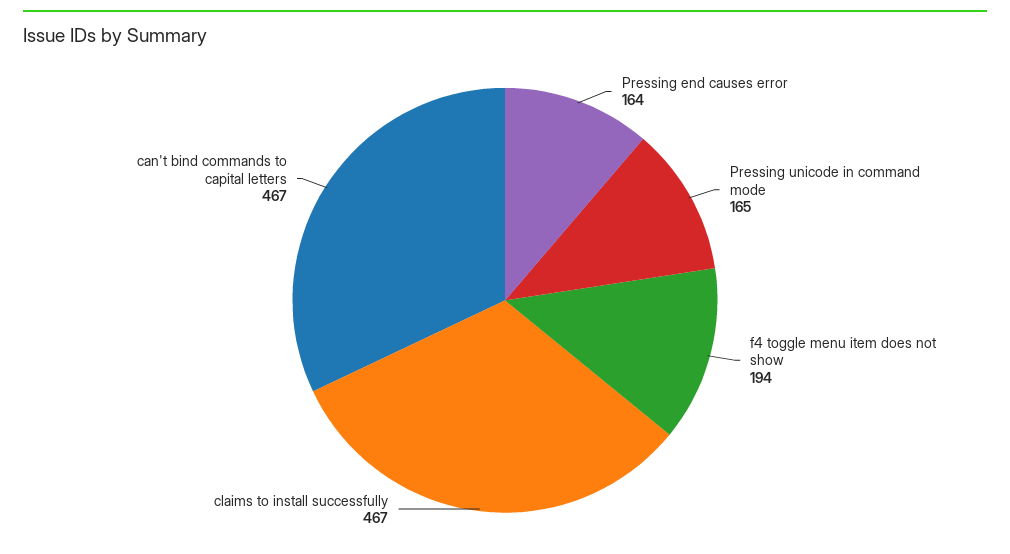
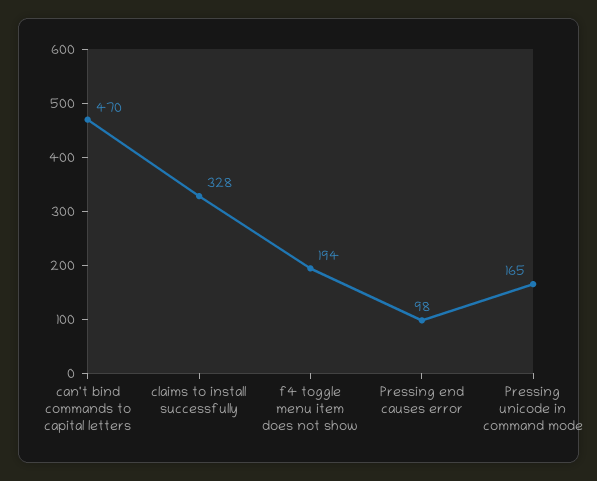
  {
-   "Pressing end causes error": 164,
+   "Pressing end causes error": 98,
    "Pressing unicode in command mode": 165,
    "f4 toggle menu item does not show": 194,
-   "claims to install successfully": 467,
+   "claims to install successfully": 328,
-   "can't bind commands to capital letters": 467
+   "can't bind commands to capital letters": 470
  }

